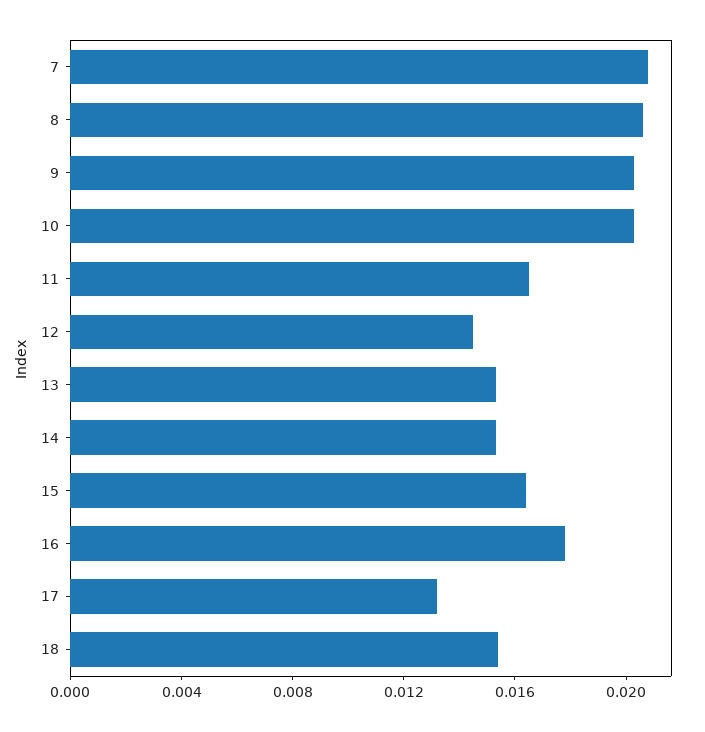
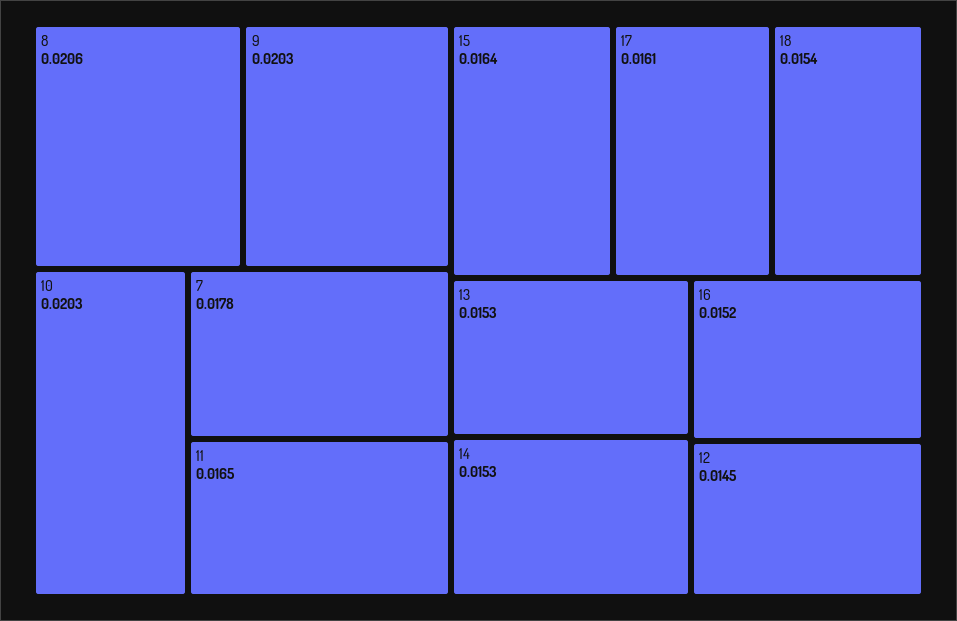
  {
-   "7": 0.021,
+   "7": 0.0178,
    "8": 0.0206,
    "9": 0.0203,
    "10": 0.0203,
    "11": 0.0165,
    "12": 0.0145,
    "13": 0.0153,
    "14": 0.0153,
    "15": 0.0164,
-   "16": 0.018,
+   "16": 0.0152,
-   "17": 0.013,
+   "17": 0.0161,
    "18": 0.0154
  }

